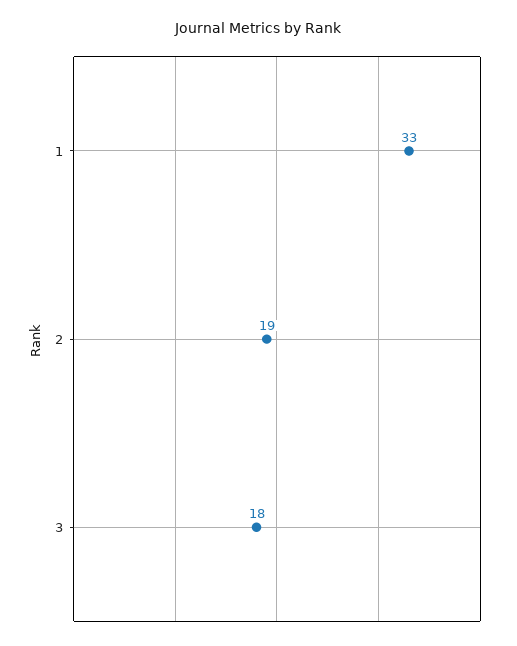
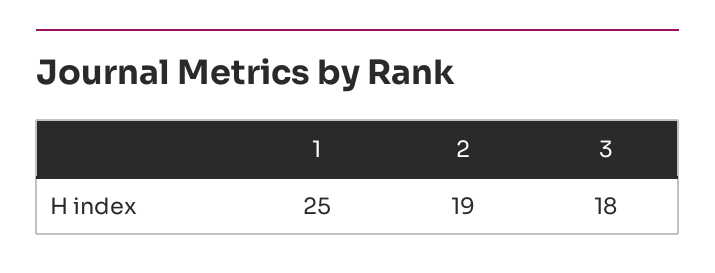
  {
-   "1": 33,
+   "1": 25,
    "2": 19,
    "3": 18
  }

